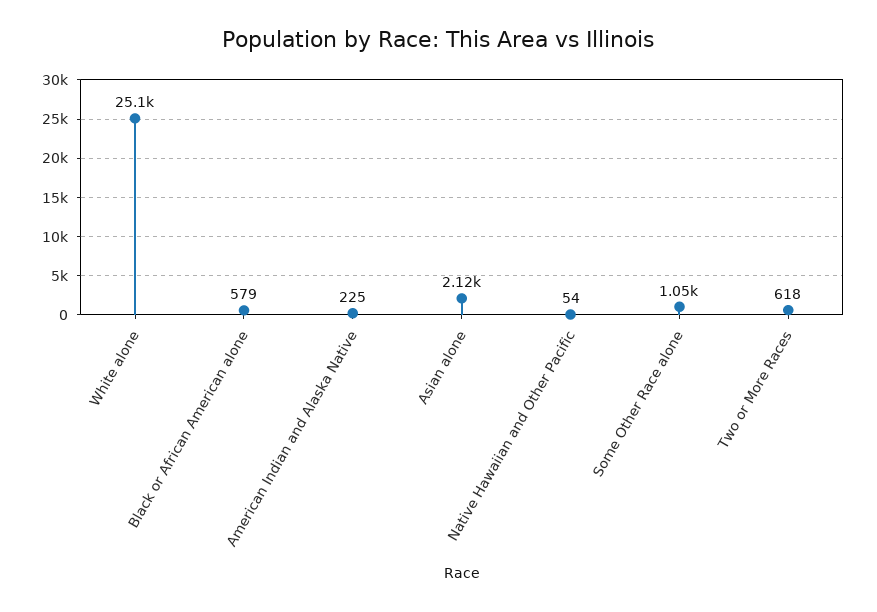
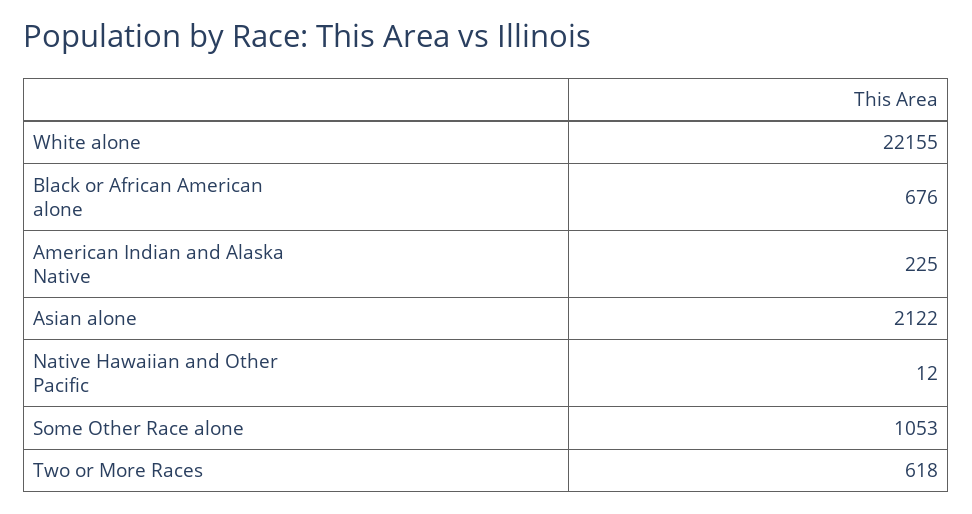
  {
-   "White alone": 25100,
+   "White alone": 22155,
-   "Black or African American alone": 579,
+   "Black or African American alone": 676,
    "American Indian and Alaska Native": 225,
    "Asian alone": 2122,
-   "Native Hawaiian and Other Pacific": 54,
+   "Native Hawaiian and Other Pacific": 12,
    "Some Other Race alone": 1053,
    "Two or More Races": 618
  }

